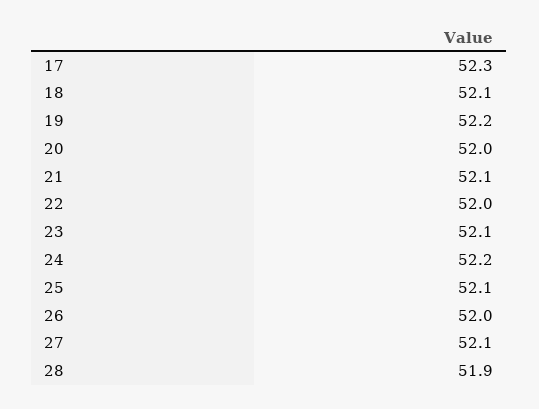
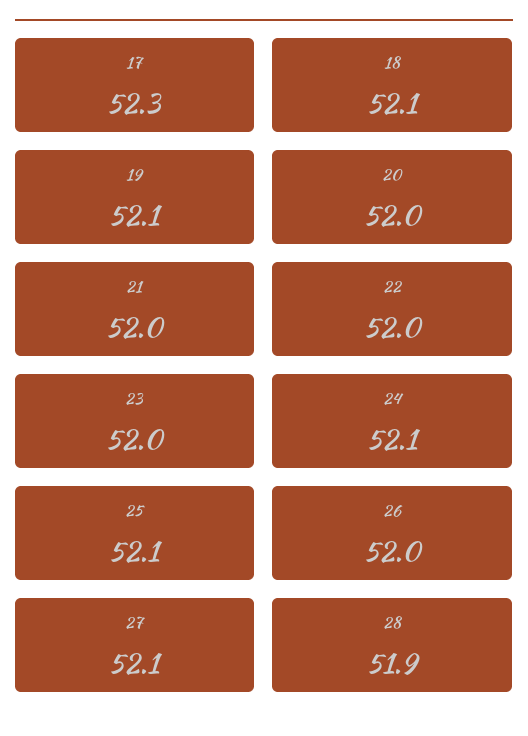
  {
    "17": 52.3,
    "18": 52.1,
-   "19": 52.2,
+   "19": 52.1,
    "20": 52,
-   "21": 52.1,
+   "21": 52,
    "22": 52,
-   "23": 52.1,
+   "23": 52,
-   "24": 52.2,
+   "24": 52.1,
    "25": 52.1,
    "26": 52,
    "27": 52.1,
    "28": 51.9
  }

